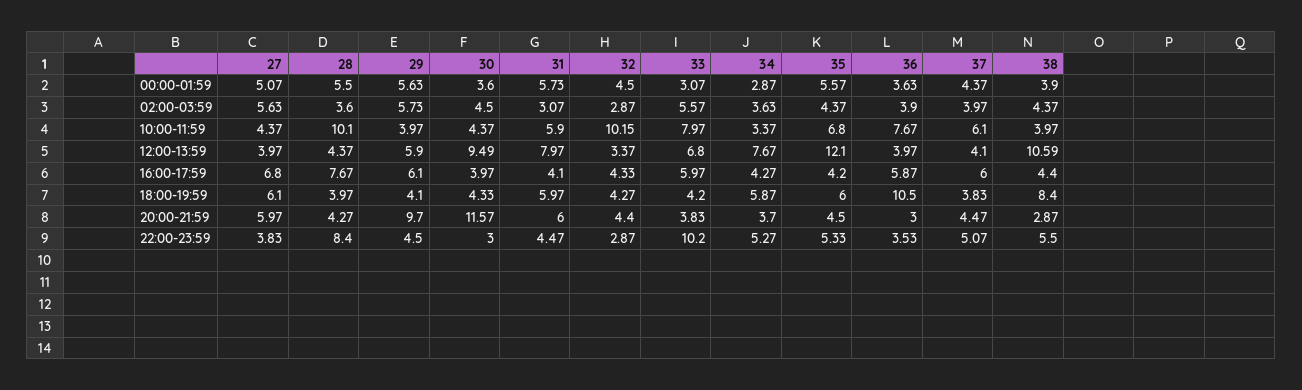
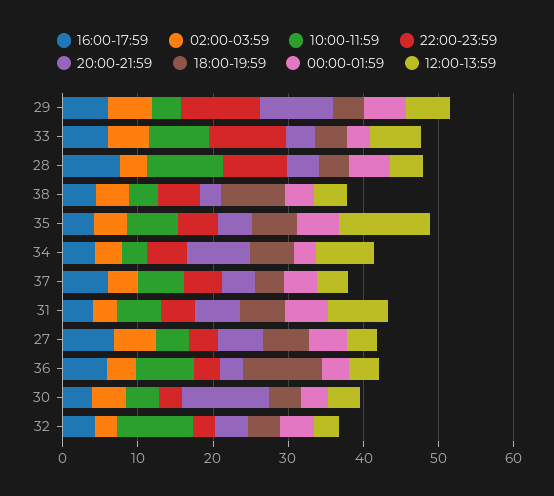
  {
    "00:00-01:59": {
      "27": 5.07,
      "28": 5.5,
      "29": 5.63,
      "30": 3.6,
      "31": 5.73,
      "32": 4.5,
      "33": 3.07,
      "34": 2.87,
      "35": 5.57,
      "36": 3.63,
      "37": 4.37,
      "38": 3.9
    },
    "02:00-03:59": {
      "27": 5.63,
      "28": 3.6,
      "29": 5.73,
      "30": 4.5,
      "31": 3.07,
      "32": 2.87,
      "33": 5.57,
      "34": 3.63,
      "35": 4.37,
      "36": 3.9,
      "37": 3.97,
      "38": 4.37
    },
    "10:00-11:59": {
      "27": 4.37,
      "28": 10.1,
      "29": 3.97,
      "30": 4.37,
      "31": 5.9,
      "32": 10.15,
      "33": 7.97,
      "34": 3.37,
      "35": 6.8,
      "36": 7.67,
      "37": 6.1,
      "38": 3.97
    },
    "12:00-13:59": {
      "27": 3.97,
      "28": 4.37,
      "29": 5.9,
-     "30": 9.49,
+     "30": 4,
      "31": 7.97,
      "32": 3.37,
      "33": 6.8,
      "34": 7.67,
      "35": 12.1,
      "36": 3.97,
      "37": 4.1,
-     "38": 10.59
+     "38": 4
    },
    "16:00-17:59": {
      "27": 6.8,
      "28": 7.67,
      "29": 6.1,
      "30": 3.97,
      "31": 4.1,
      "32": 4.33,
      "33": 5.97,
      "34": 4.27,
      "35": 4.2,
      "36": 5.87,
      "37": 6,
      "38": 4.4
    },
    "18:00-19:59": {
      "27": 6.1,
      "28": 3.97,
      "29": 4.1,
      "30": 4.33,
      "31": 5.97,
      "32": 4.27,
      "33": 4.2,
      "34": 5.87,
      "35": 6,
      "36": 10.5,
      "37": 3.83,
      "38": 8.4
    },
    "20:00-21:59": {
      "27": 5.97,
      "28": 4.27,
      "29": 9.7,
      "30": 11.57,
      "31": 6,
      "32": 4.4,
      "33": 3.83,
-     "34": 3.7,
+     "34": 8,
      "35": 4.5,
      "36": 3,
      "37": 4.47,
      "38": 2.87
    },
    "22:00-23:59": {
      "27": 3.83,
      "28": 8.4,
-     "29": 4.5,
+     "29": 10,
      "30": 3,
      "31": 4.47,
      "32": 2.87,
      "33": 10.2,
      "34": 5.27,
      "35": 5.33,
      "36": 3.53,
      "37": 5.07,
      "38": 5.5
    }
  }

